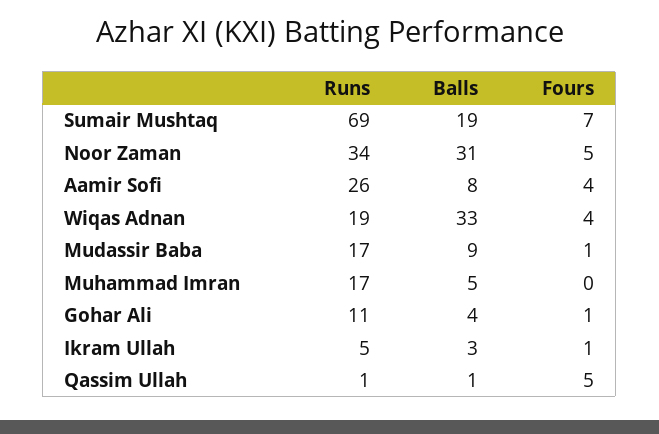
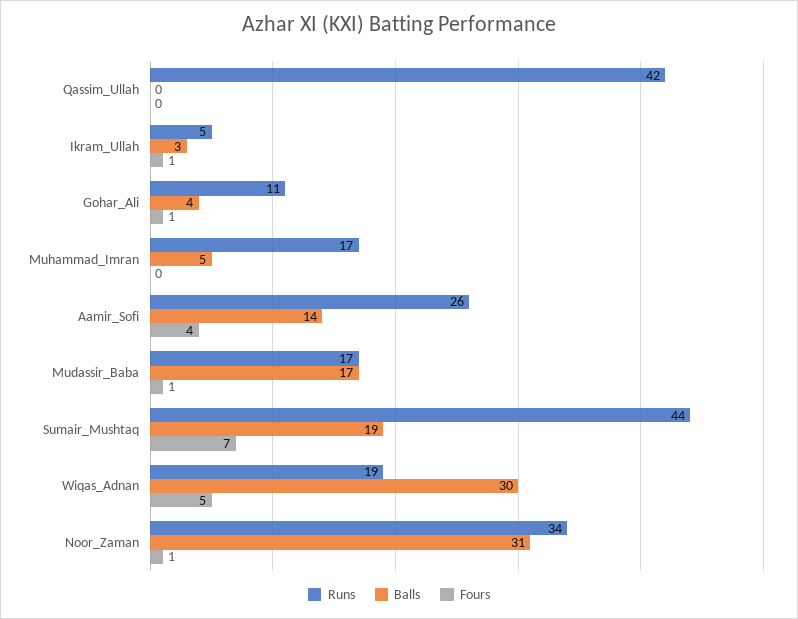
  {
    "Runs": {
-     "Sumair Mushtaq": 69,
+     "Sumair Mushtaq": 44,
      "Noor Zaman": 34,
      "Aamir Sofi": 26,
      "Wiqas Adnan": 19,
      "Mudassir Baba": 17,
      "Muhammad Imran": 17,
      "Gohar Ali": 11,
      "Ikram Ullah": 5,
-     "Qassim Ullah": 1
+     "Qassim Ullah": 42
    },
    "Balls": {
      "Sumair Mushtaq": 19,
      "Noor Zaman": 31,
-     "Aamir Sofi": 8,
+     "Aamir Sofi": 14,
-     "Wiqas Adnan": 33,
+     "Wiqas Adnan": 30,
-     "Mudassir Baba": 9,
+     "Mudassir Baba": 17,
      "Muhammad Imran": 5,
      "Gohar Ali": 4,
      "Ikram Ullah": 3,
-     "Qassim Ullah": 1
+     "Qassim Ullah": 0
    },
    "Fours": {
      "Sumair Mushtaq": 7,
-     "Noor Zaman": 5,
+     "Noor Zaman": 1,
      "Aamir Sofi": 4,
-     "Wiqas Adnan": 4,
+     "Wiqas Adnan": 5,
      "Mudassir Baba": 1,
      "Muhammad Imran": 0,
      "Gohar Ali": 1,
      "Ikram Ullah": 1,
-     "Qassim Ullah": 5
+     "Qassim Ullah": 0
    }
  }

